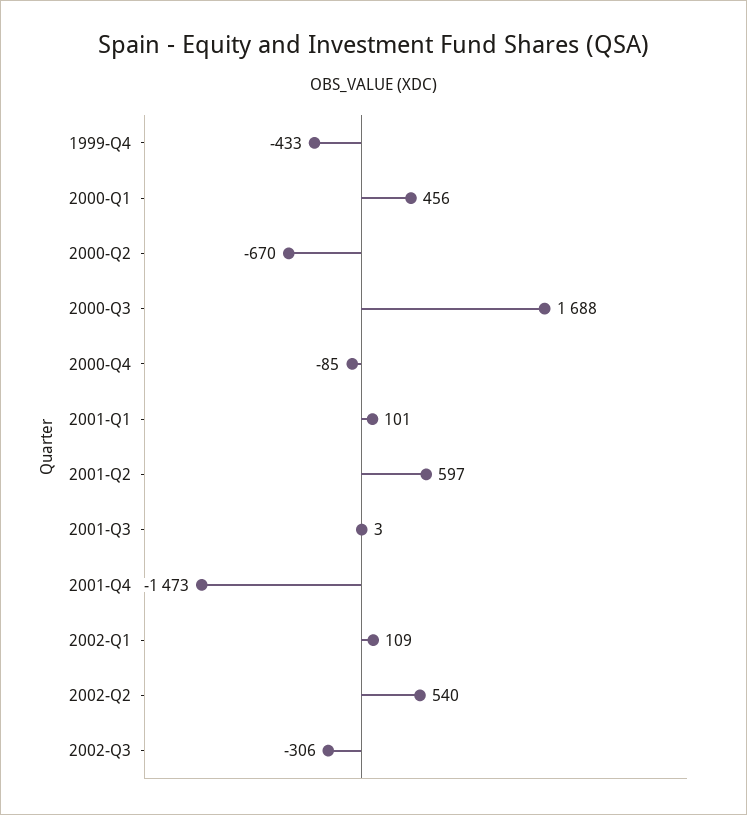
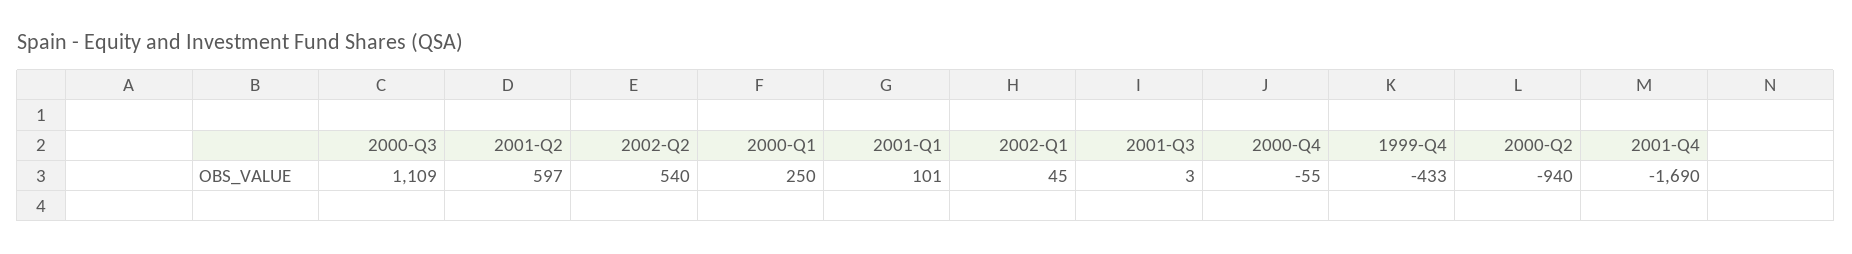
  {
    "1999-Q4": -433,
-   "2000-Q1": 456,
+   "2000-Q1": 250,
-   "2000-Q2": -670,
+   "2000-Q2": -940,
-   "2000-Q3": 1688,
+   "2000-Q3": 1109,
-   "2000-Q4": -85,
+   "2000-Q4": -55,
    "2001-Q1": 101,
    "2001-Q2": 597,
    "2001-Q3": 3,
-   "2001-Q4": -1473,
+   "2001-Q4": -1690,
-   "2002-Q1": 109,
+   "2002-Q1": 45,
-   "2002-Q2": 540,
+   "2002-Q2": 540
-   "2002-Q3": -306
  }

